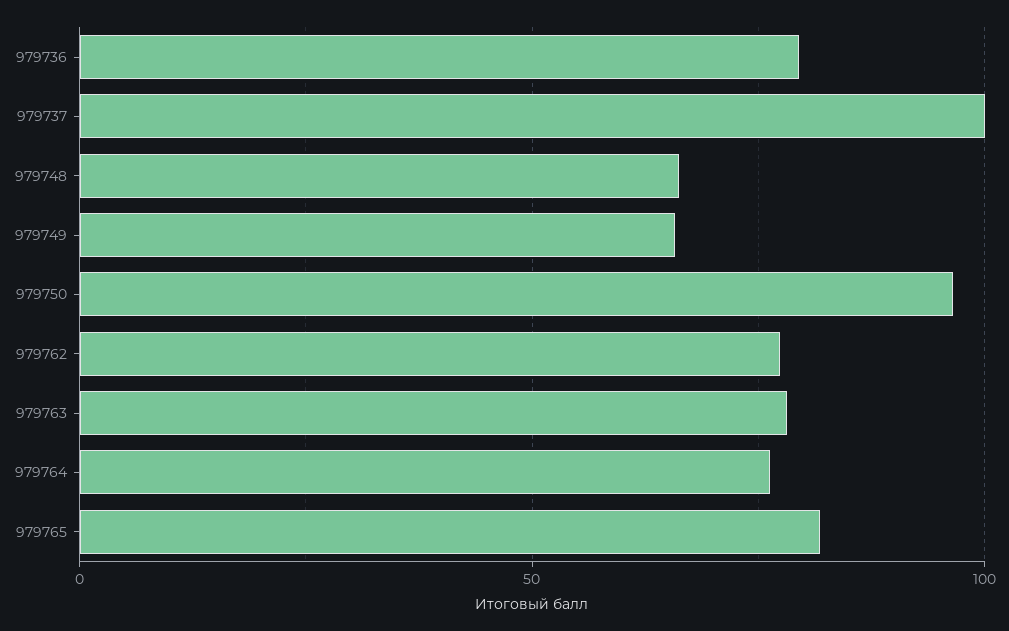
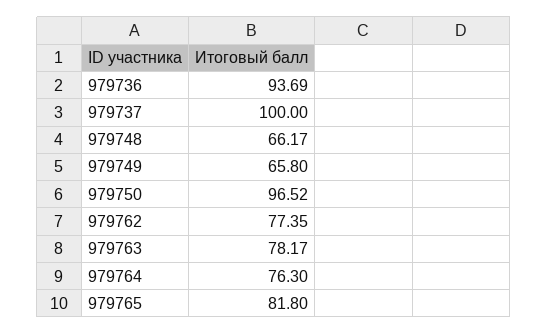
  {
-   "979736": 80,
+   "979736": 93.69,
    "979737": 100,
    "979748": 66.17,
    "979749": 65.8,
    "979750": 96.52,
    "979762": 77.35,
    "979763": 78.17,
    "979764": 76.3,
    "979765": 81.8
  }

